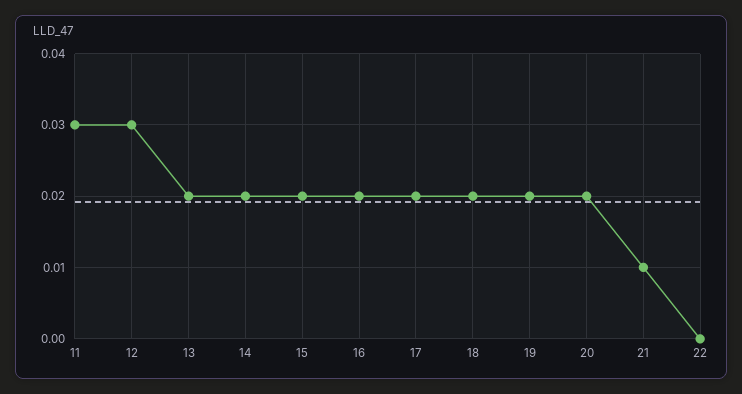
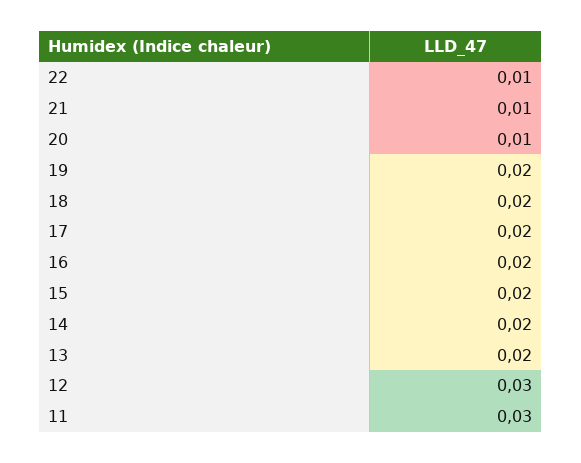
  {
    "11": 0.03,
    "12": 0.03,
    "13": 0.02,
    "14": 0.02,
    "15": 0.02,
    "16": 0.02,
    "17": 0.02,
    "18": 0.02,
    "19": 0.02,
-   "20": 0.02,
+   "20": 0.01,
    "21": 0.01,
-   "22": 0
+   "22": 0.01
  }

